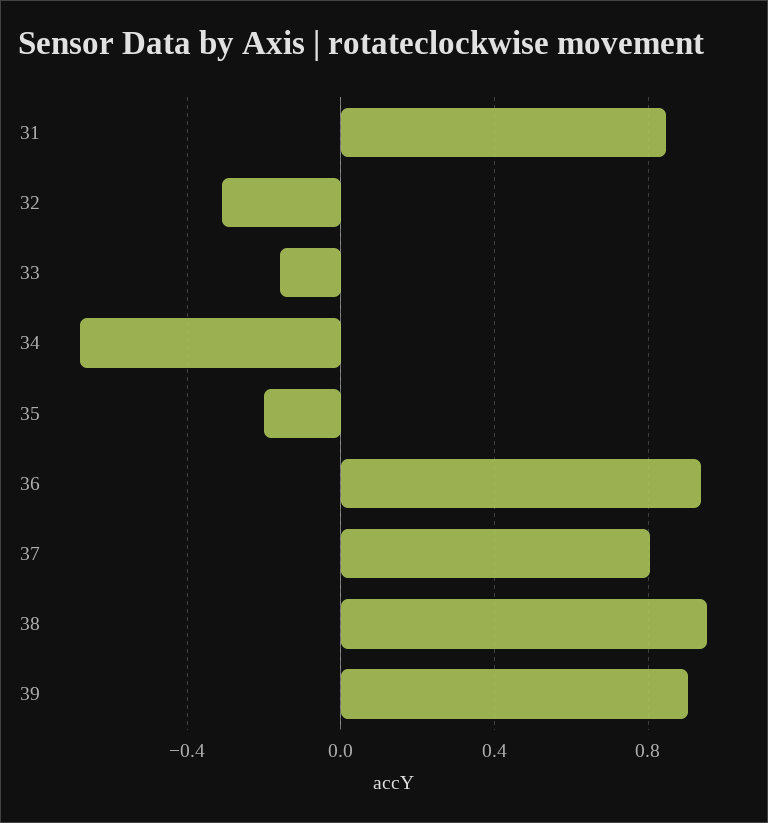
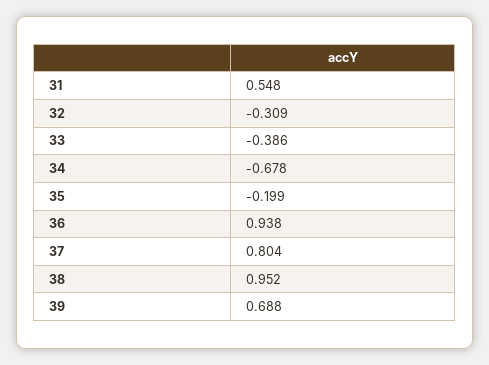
  {
-   "31": 0.85,
+   "31": 0.548,
    "32": -0.309,
-   "33": -0.15,
+   "33": -0.386,
    "34": -0.678,
    "35": -0.199,
    "36": 0.938,
    "37": 0.804,
    "38": 0.952,
-   "39": 0.9
+   "39": 0.688
  }

